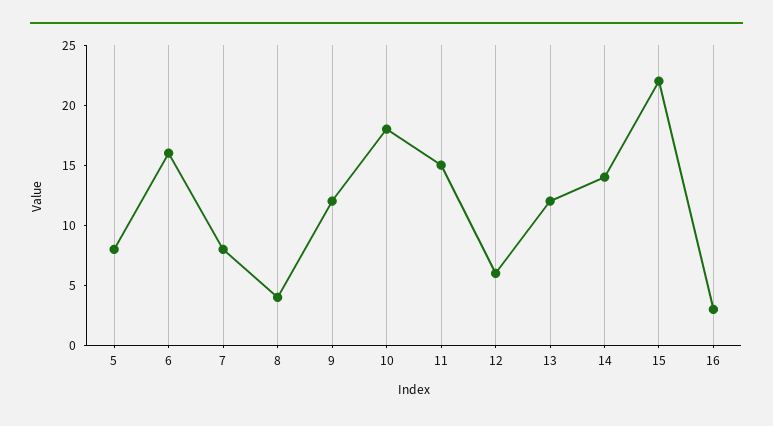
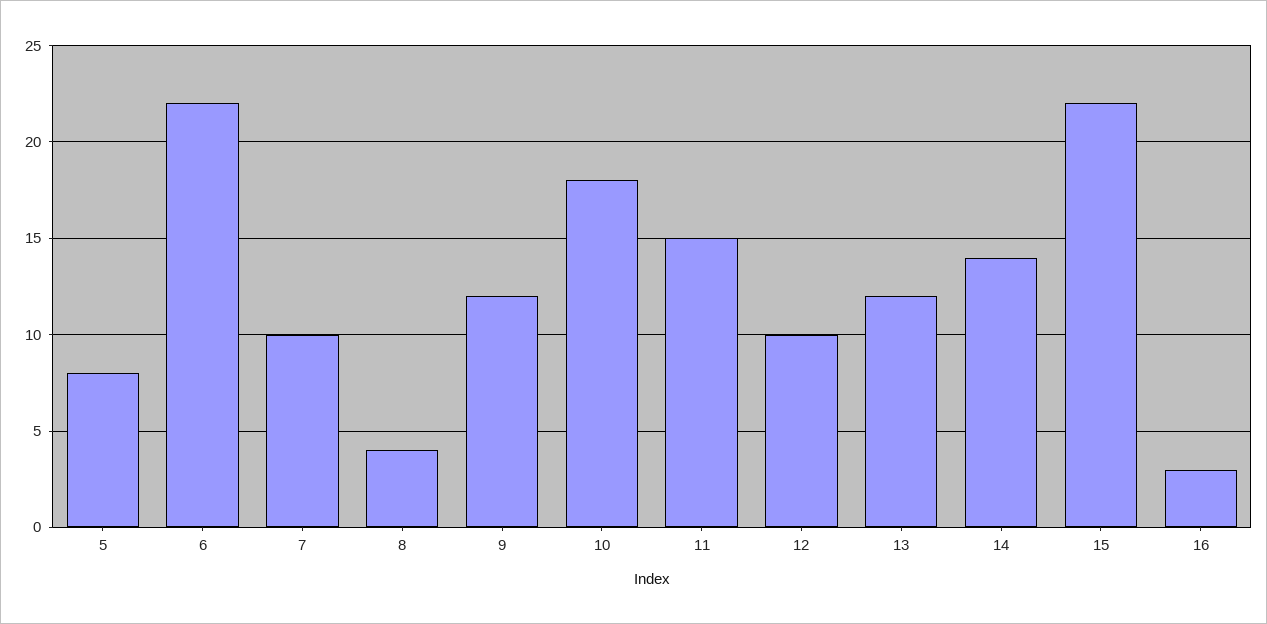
  {
    "5": 8,
-   "6": 16,
+   "6": 22,
-   "7": 8,
+   "7": 10,
    "8": 4,
    "9": 12,
    "10": 18,
    "11": 15,
-   "12": 6,
+   "12": 10,
    "13": 12,
    "14": 14,
    "15": 22,
    "16": 3
  }

